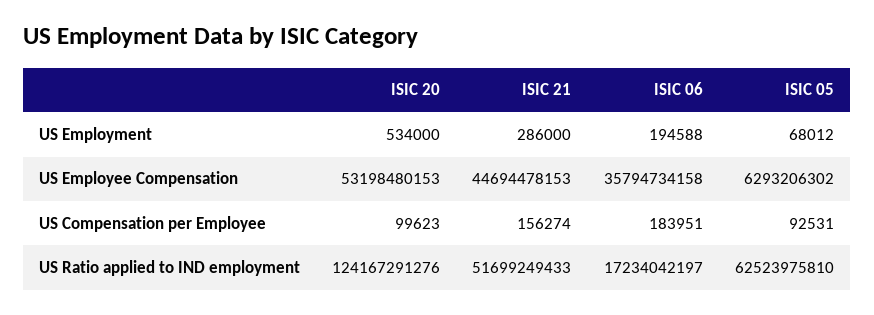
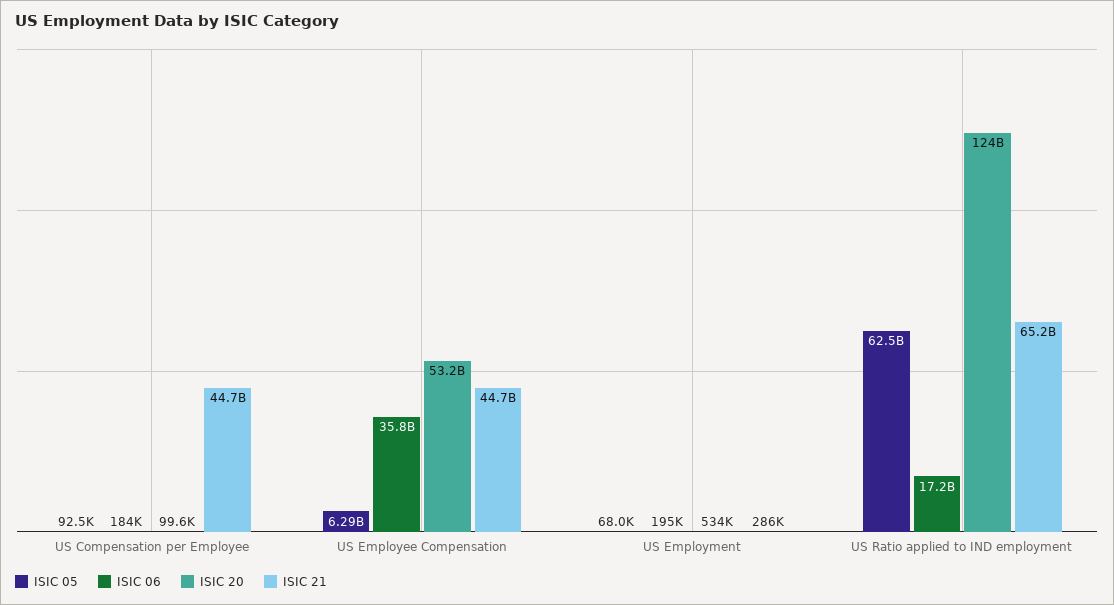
  {
    "ISIC 20": {
      "US Employment": 534000,
      "US Employee Compensation": 53198480153,
      "US Compensation per Employee": 99623,
      "US Ratio applied to IND employment": 124167291276
    },
    "ISIC 21": {
      "US Employment": 286000,
      "US Employee Compensation": 44694478153,
-     "US Compensation per Employee": 156274,
+     "US Compensation per Employee": 44700000000,
-     "US Ratio applied to IND employment": 51699249433
+     "US Ratio applied to IND employment": 65200000000
    },
    "ISIC 06": {
      "US Employment": 194588,
      "US Employee Compensation": 35794734158,
      "US Compensation per Employee": 183951,
      "US Ratio applied to IND employment": 17234042197
    },
    "ISIC 05": {
      "US Employment": 68012,
      "US Employee Compensation": 6293206302,
      "US Compensation per Employee": 92531,
      "US Ratio applied to IND employment": 62523975810
    }
  }

